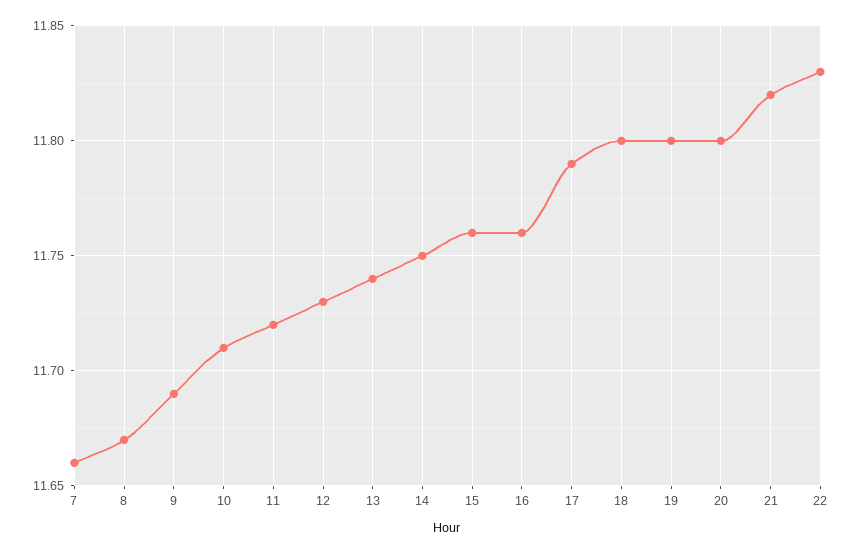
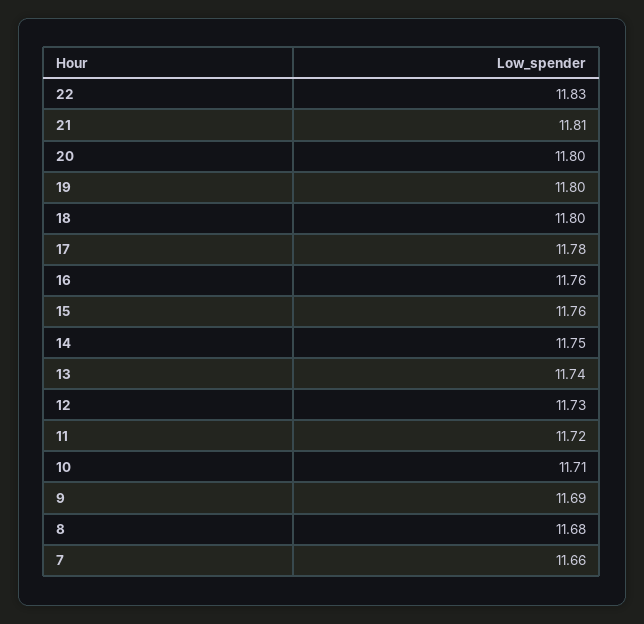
  {
    "7": 11.66,
-   "8": 11.67,
+   "8": 11.68,
    "9": 11.69,
    "10": 11.71,
    "11": 11.72,
    "12": 11.73,
    "13": 11.74,
    "14": 11.75,
    "15": 11.76,
    "16": 11.76,
-   "17": 11.79,
+   "17": 11.78,
    "18": 11.8,
    "19": 11.8,
    "20": 11.8,
-   "21": 11.82,
+   "21": 11.81,
    "22": 11.83
  }

